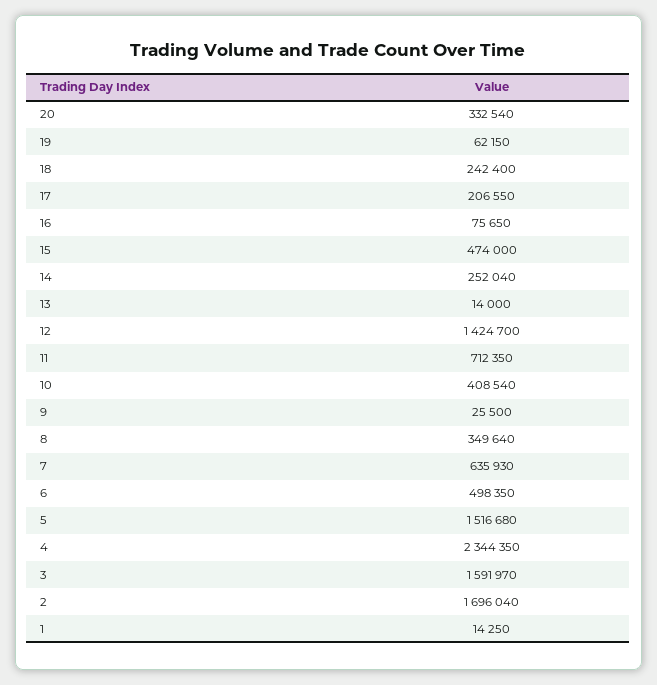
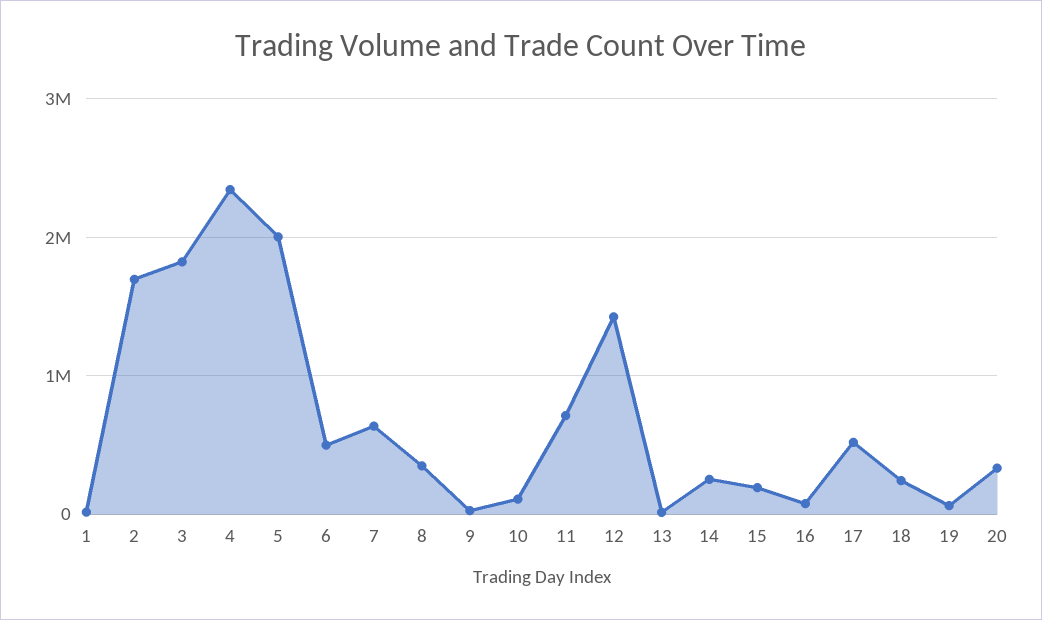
  {
    "20": 332540,
    "19": 62150,
    "18": 242400,
-   "17": 206550,
+   "17": 500000,
    "16": 75650,
-   "15": 474000,
+   "15": 200000,
    "14": 252040,
    "13": 14000,
    "12": 1424700,
    "11": 712350,
-   "10": 408540,
+   "10": 100000,
    "9": 25500,
    "8": 349640,
    "7": 635930,
    "6": 498350,
-   "5": 1516680,
+   "5": 2000000,
    "4": 2344350,
-   "3": 1591970,
+   "3": 1800000,
    "2": 1696040,
    "1": 14250
  }

